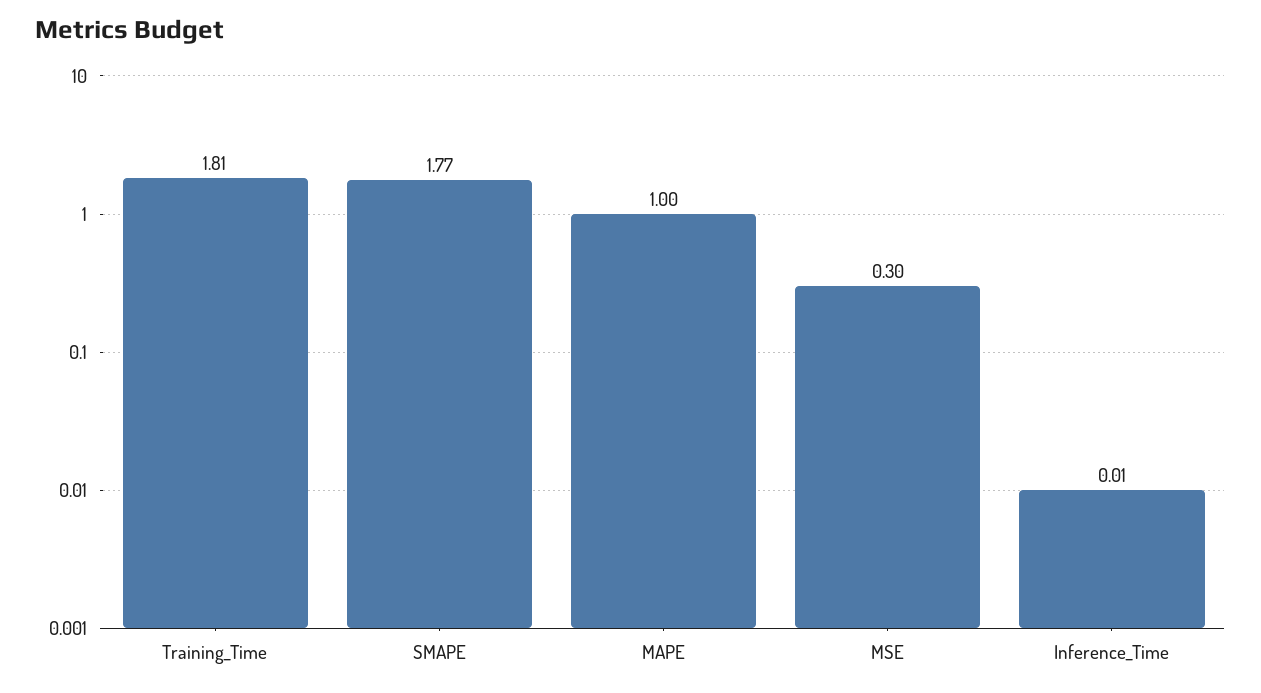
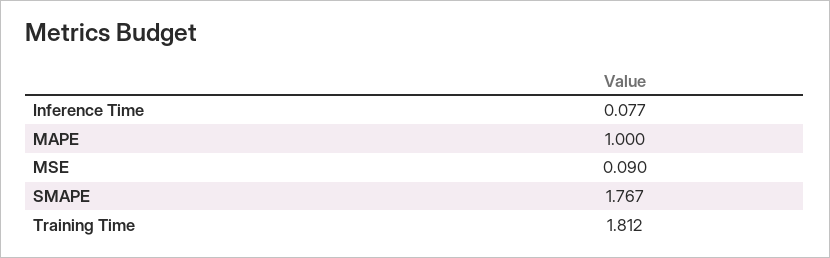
  {
    "Training_Time": 1.812,
    "SMAPE": 1.767,
    "MAPE": 1,
-   "MSE": 0.3,
+   "MSE": 0.09,
-   "Inference_Time": 0.01
+   "Inference_Time": 0.077
  }

